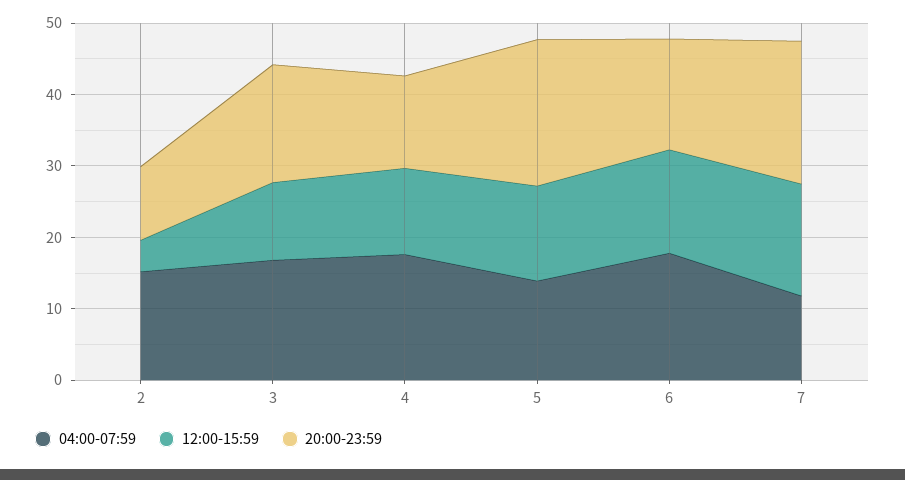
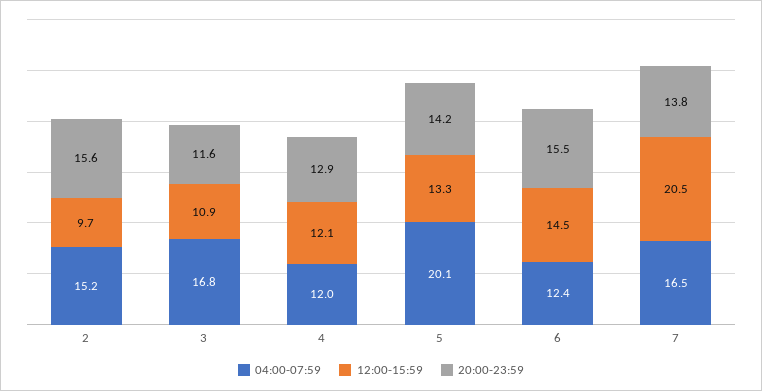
  {
    "04:00-07:59": {
      "2": 15.2,
      "3": 16.8,
-     "4": 18,
+     "4": 12,
-     "5": 14,
+     "5": 20.1,
-     "6": 18,
+     "6": 12.4,
-     "7": 12
+     "7": 16.5
    },
    "12:00-15:59": {
-     "2": 4,
+     "2": 9.7,
      "3": 10.9,
      "4": 12.1,
      "5": 13.3,
      "6": 14.5,
-     "7": 16
+     "7": 20.5
    },
    "20:00-23:59": {
-     "2": 10,
+     "2": 15.6,
-     "3": 16,
+     "3": 11.6,
      "4": 12.9,
-     "5": 20,
+     "5": 14.2,
      "6": 15.5,
-     "7": 20
+     "7": 13.8
    }
  }

